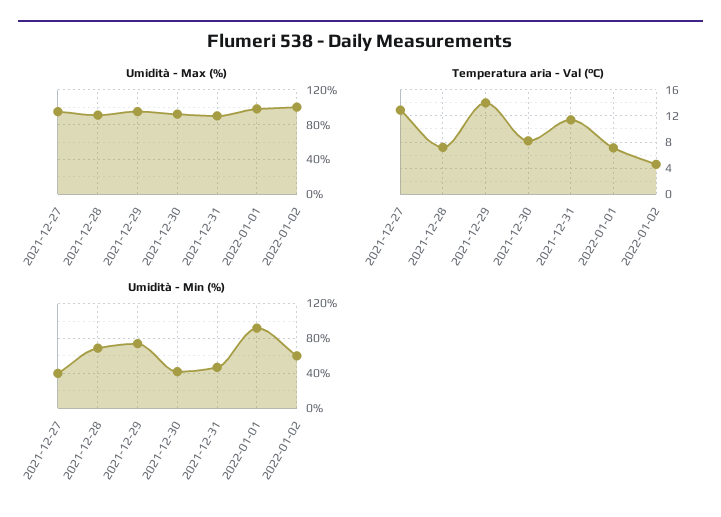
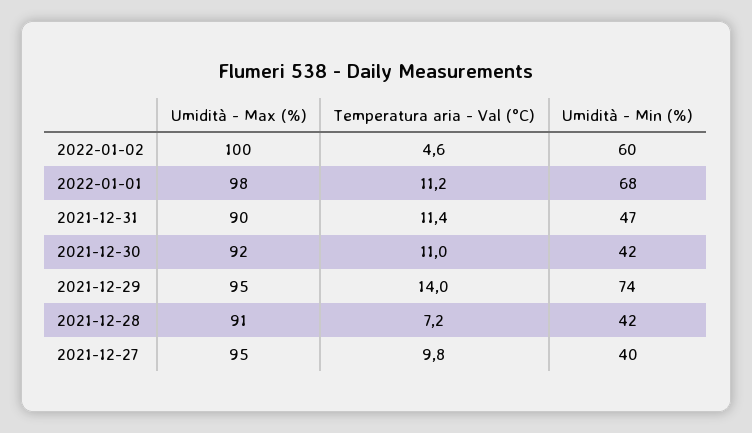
  {
    "Umidità - Max (%)": {
      "2021-12-27": 95,
      "2021-12-28": 91,
      "2021-12-29": 95,
      "2021-12-30": 92,
      "2021-12-31": 90,
      "2022-01-01": 98,
      "2022-01-02": 100
    },
    "Temperatura aria - Val (°C)": {
-     "2021-12-27": 13,
+     "2021-12-27": 9.8,
      "2021-12-28": 7.2,
      "2021-12-29": 14,
-     "2021-12-30": 8,
+     "2021-12-30": 11,
      "2021-12-31": 11.4,
-     "2022-01-01": 7,
+     "2022-01-01": 11.2,
      "2022-01-02": 4.6
    },
    "Umidità - Min (%)": {
      "2021-12-27": 40,
-     "2021-12-28": 70,
+     "2021-12-28": 42,
      "2021-12-29": 74,
      "2021-12-30": 42,
      "2021-12-31": 47,
-     "2022-01-01": 90,
+     "2022-01-01": 68,
      "2022-01-02": 60
    }
  }

